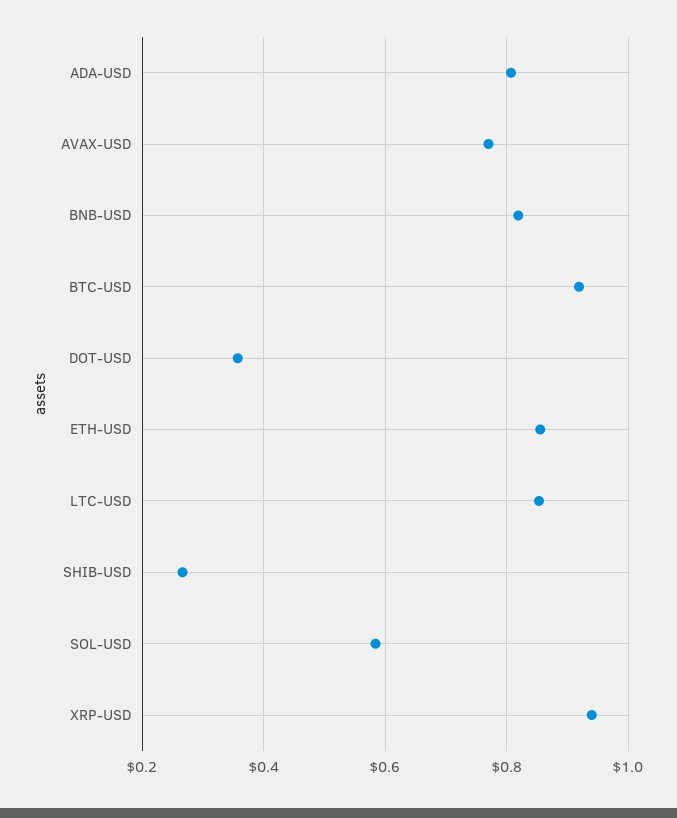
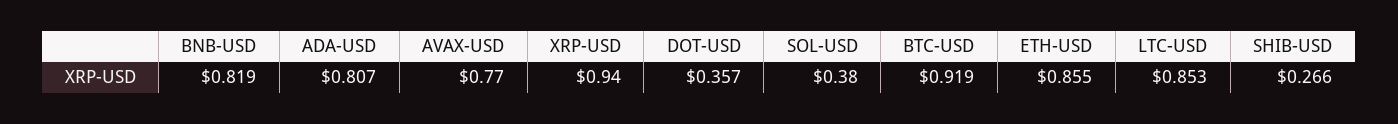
  {
    "ADA-USD": 0.807,
    "AVAX-USD": 0.77,
    "BNB-USD": 0.819,
    "BTC-USD": 0.919,
    "DOT-USD": 0.357,
    "ETH-USD": 0.855,
    "LTC-USD": 0.853,
    "SHIB-USD": 0.266,
-   "SOL-USD": 0.58,
+   "SOL-USD": 0.38,
    "XRP-USD": 0.94
  }

